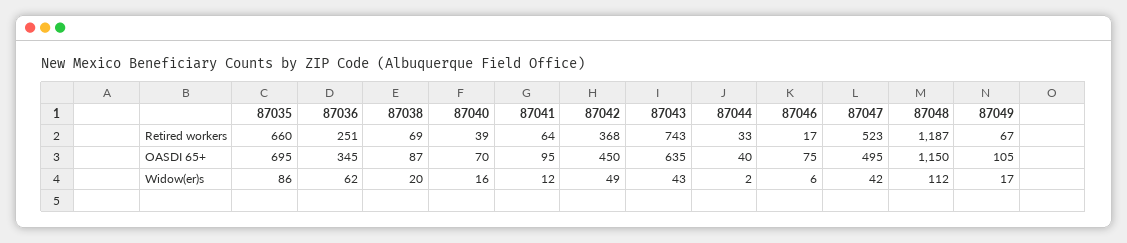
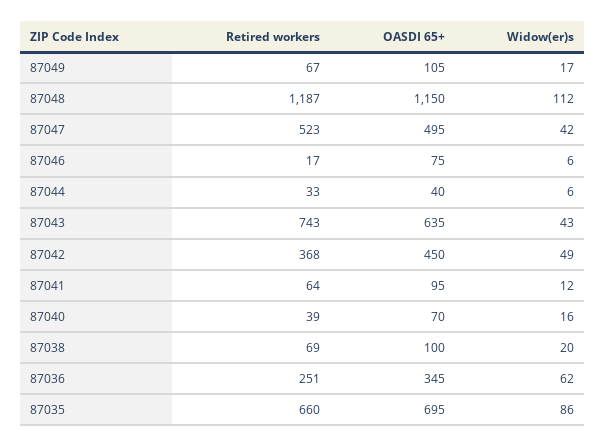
  {
    "87035": {
      "Retired workers": 660,
      "OASDI 65+": 695,
      "Widow(er)s": 86
    },
    "87036": {
      "Retired workers": 251,
      "OASDI 65+": 345,
      "Widow(er)s": 62
    },
    "87038": {
      "Retired workers": 69,
-     "OASDI 65+": 87,
+     "OASDI 65+": 100,
      "Widow(er)s": 20
    },
    "87040": {
      "Retired workers": 39,
      "OASDI 65+": 70,
      "Widow(er)s": 16
    },
    "87041": {
      "Retired workers": 64,
      "OASDI 65+": 95,
      "Widow(er)s": 12
    },
    "87042": {
      "Retired workers": 368,
      "OASDI 65+": 450,
      "Widow(er)s": 49
    },
    "87043": {
      "Retired workers": 743,
      "OASDI 65+": 635,
      "Widow(er)s": 43
    },
    "87044": {
      "Retired workers": 33,
      "OASDI 65+": 40,
-     "Widow(er)s": 2
+     "Widow(er)s": 6
    },
    "87046": {
      "Retired workers": 17,
      "OASDI 65+": 75,
      "Widow(er)s": 6
    },
    "87047": {
      "Retired workers": 523,
      "OASDI 65+": 495,
      "Widow(er)s": 42
    },
    "87048": {
      "Retired workers": 1187,
      "OASDI 65+": 1150,
      "Widow(er)s": 112
    },
    "87049": {
      "Retired workers": 67,
      "OASDI 65+": 105,
      "Widow(er)s": 17
    }
  }

